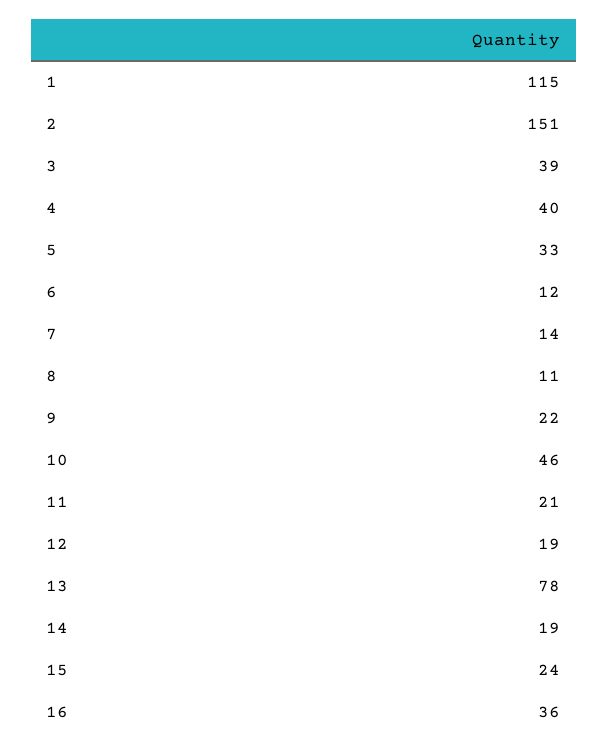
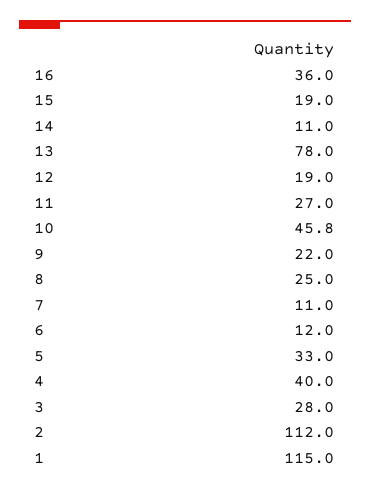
  {
    "1": 115,
-   "2": 151,
+   "2": 112,
-   "3": 39,
+   "3": 28,
    "4": 40,
    "5": 33,
    "6": 12,
-   "7": 14,
+   "7": 11,
-   "8": 11,
+   "8": 25,
    "9": 22,
    "10": 45.8,
-   "11": 21,
+   "11": 27,
    "12": 19,
    "13": 78,
-   "14": 19,
+   "14": 11,
-   "15": 24,
+   "15": 19,
    "16": 36
  }

